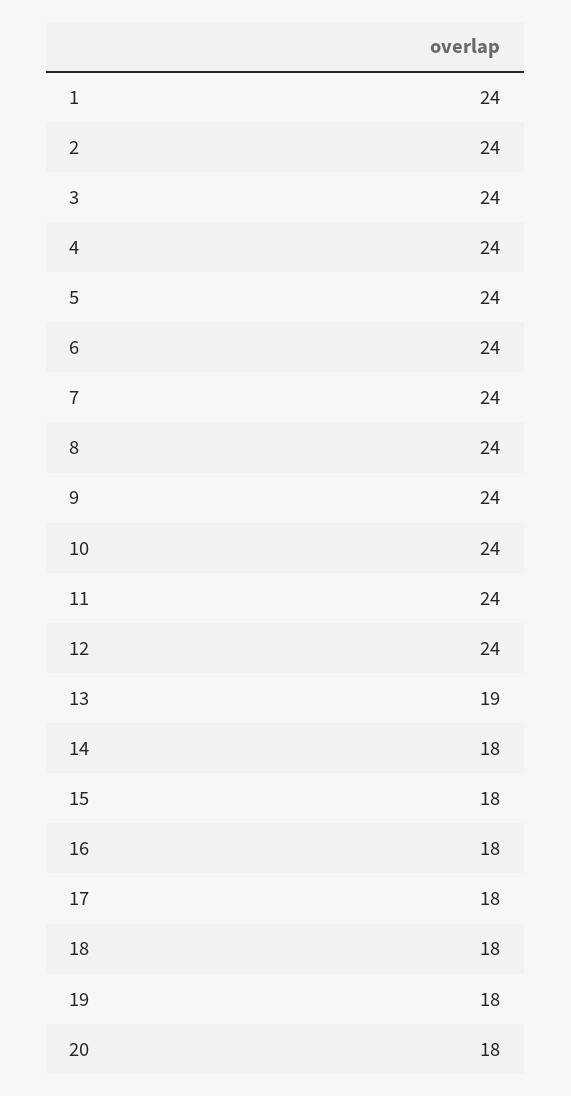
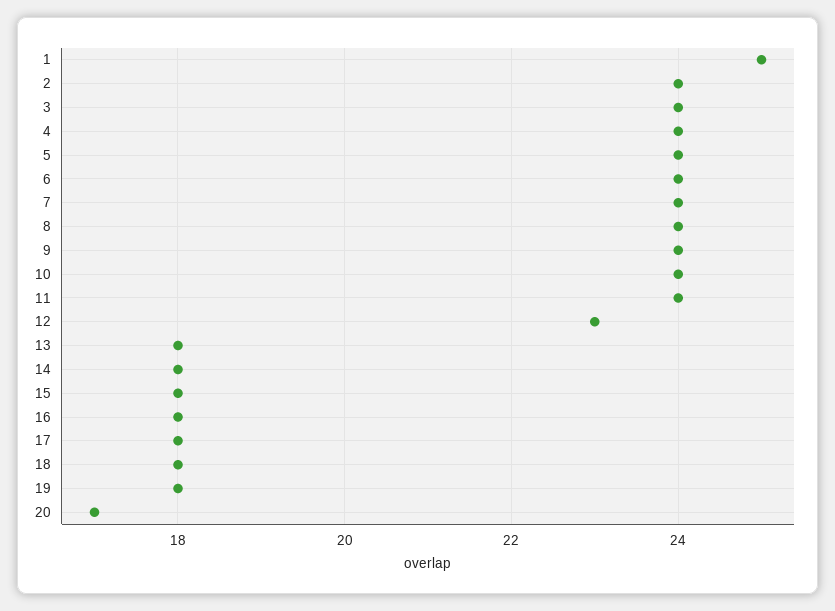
  {
-   "1": 24,
+   "1": 25,
    "2": 24,
    "3": 24,
    "4": 24,
    "5": 24,
    "6": 24,
    "7": 24,
    "8": 24,
    "9": 24,
    "10": 24,
    "11": 24,
-   "12": 24,
+   "12": 23,
-   "13": 19,
+   "13": 18,
    "14": 18,
    "15": 18,
    "16": 18,
    "17": 18,
    "18": 18,
    "19": 18,
-   "20": 18
+   "20": 17
  }

